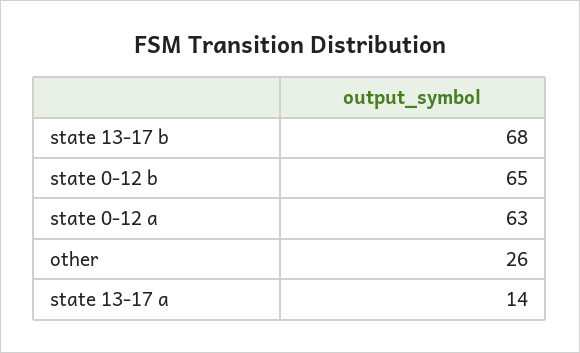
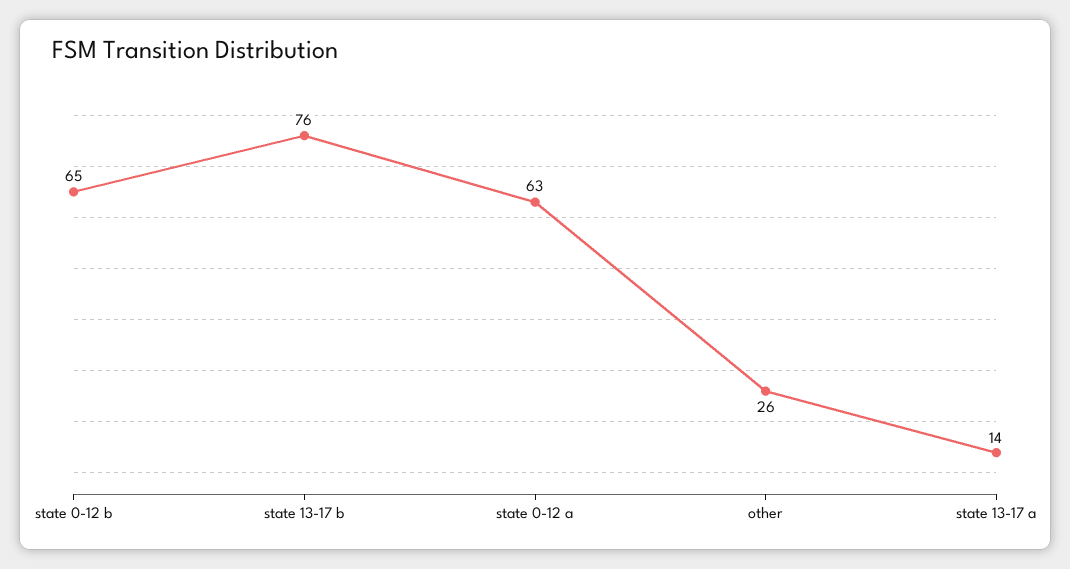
  {
-   "state 13-17 b": 68,
+   "state 13-17 b": 76,
    "state 0-12 b": 65,
    "state 0-12 a": 63,
    "other": 26,
    "state 13-17 a": 14
  }

